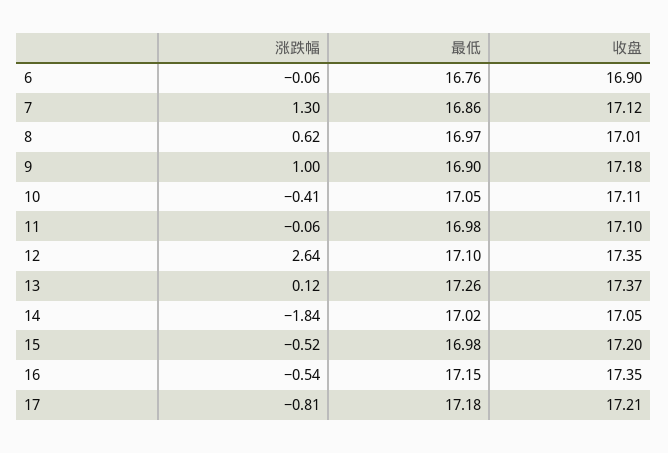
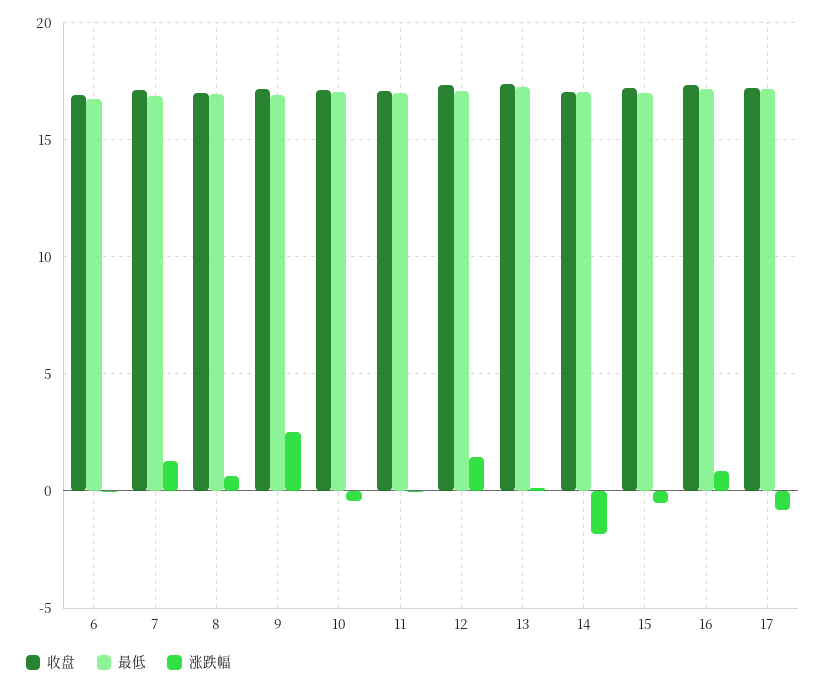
  {
    "涨跌幅": {
      "6": -0.06,
      "7": 1.3,
      "8": 0.62,
-     "9": 1,
+     "9": 2.5,
      "10": -0.41,
      "11": -0.06,
-     "12": 2.64,
+     "12": 1.5,
      "13": 0.12,
      "14": -1.84,
      "15": -0.52,
-     "16": -0.54,
+     "16": 1,
      "17": -0.81
    },
    "最低": {
      "6": 16.76,
      "7": 16.86,
      "8": 16.97,
      "9": 16.9,
      "10": 17.05,
      "11": 16.98,
      "12": 17.1,
      "13": 17.26,
      "14": 17.02,
      "15": 16.98,
      "16": 17.15,
      "17": 17.18
    },
    "收盘": {
      "6": 16.9,
      "7": 17.12,
      "8": 17.01,
      "9": 17.18,
      "10": 17.11,
      "11": 17.1,
      "12": 17.35,
      "13": 17.37,
      "14": 17.05,
      "15": 17.2,
      "16": 17.35,
      "17": 17.21
    }
  }

